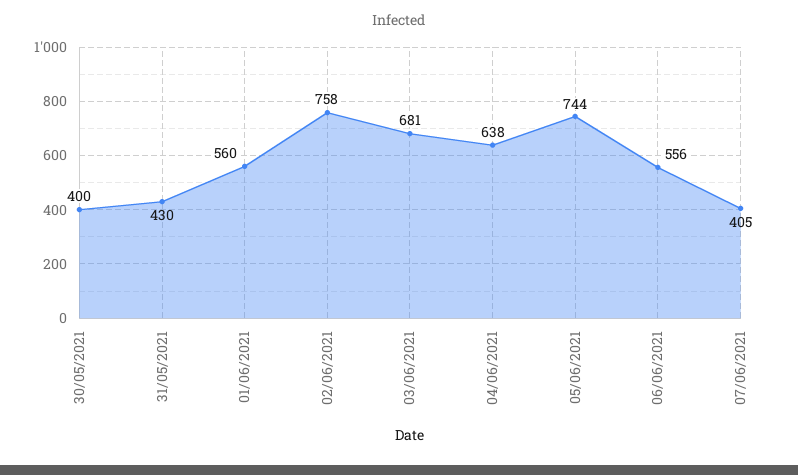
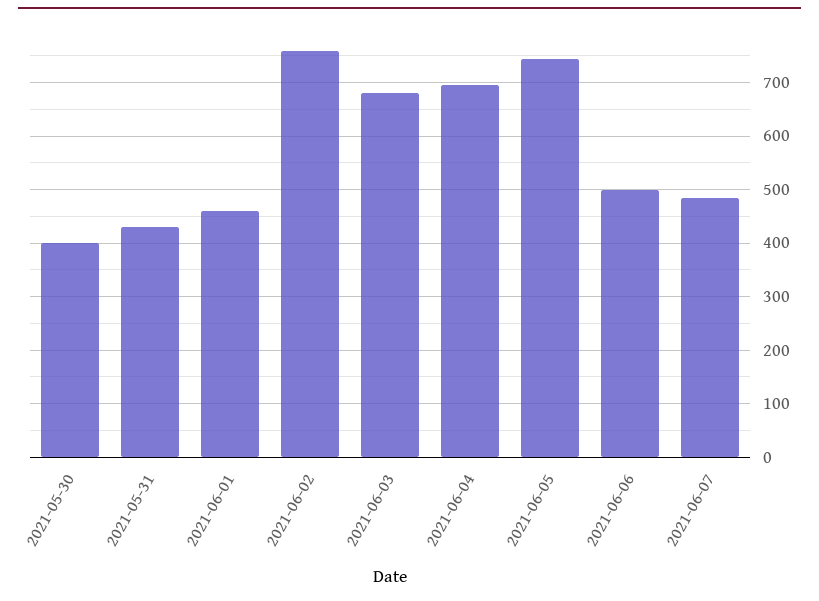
  {
    "30/05/2021": 400,
    "31/05/2021": 430,
-   "01/06/2021": 560,
+   "01/06/2021": 460,
    "02/06/2021": 758,
    "03/06/2021": 681,
-   "04/06/2021": 638,
+   "04/06/2021": 700,
    "05/06/2021": 744,
-   "06/06/2021": 556,
+   "06/06/2021": 500,
-   "07/06/2021": 405
+   "07/06/2021": 480
  }

